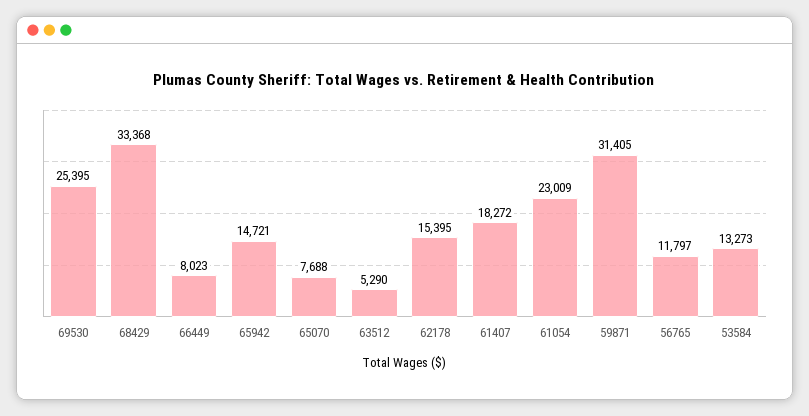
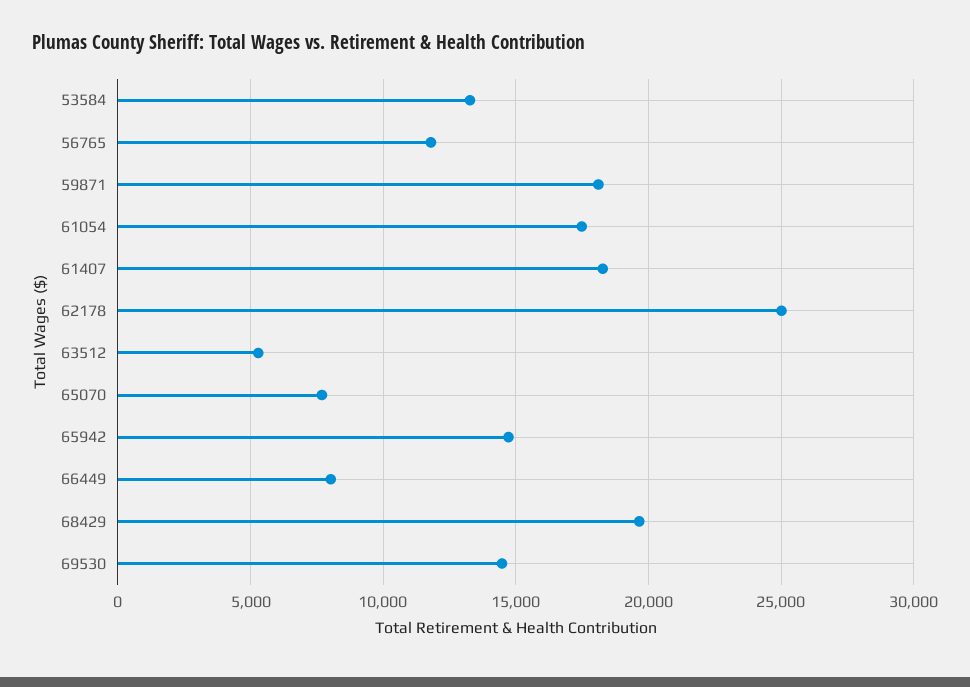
  {
-   "69530": 25395,
+   "69530": 14500,
-   "68429": 33368,
+   "68429": 19500,
    "66449": 8023,
    "65942": 14721,
    "65070": 7688,
    "63512": 5290,
-   "62178": 15395,
+   "62178": 25000,
    "61407": 18272,
-   "61054": 23009,
+   "61054": 17500,
-   "59871": 31405,
+   "59871": 18000,
    "56765": 11797,
    "53584": 13273
  }

